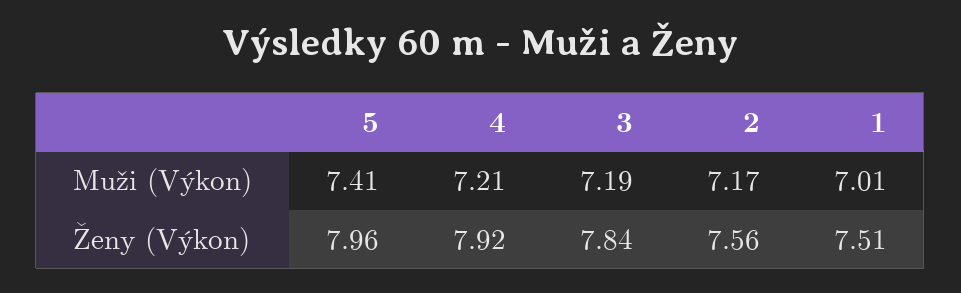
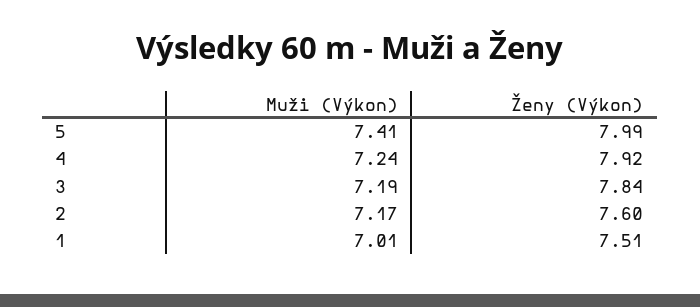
  {
    "5": {
      "Muži (Výkon)": 7.41,
-     "Ženy (Výkon)": 7.96
+     "Ženy (Výkon)": 7.99
    },
    "4": {
-     "Muži (Výkon)": 7.21,
+     "Muži (Výkon)": 7.24,
      "Ženy (Výkon)": 7.92
    },
    "3": {
      "Muži (Výkon)": 7.19,
      "Ženy (Výkon)": 7.84
    },
    "2": {
      "Muži (Výkon)": 7.17,
-     "Ženy (Výkon)": 7.56
+     "Ženy (Výkon)": 7.6
    },
    "1": {
      "Muži (Výkon)": 7.01,
      "Ženy (Výkon)": 7.51
    }
  }

